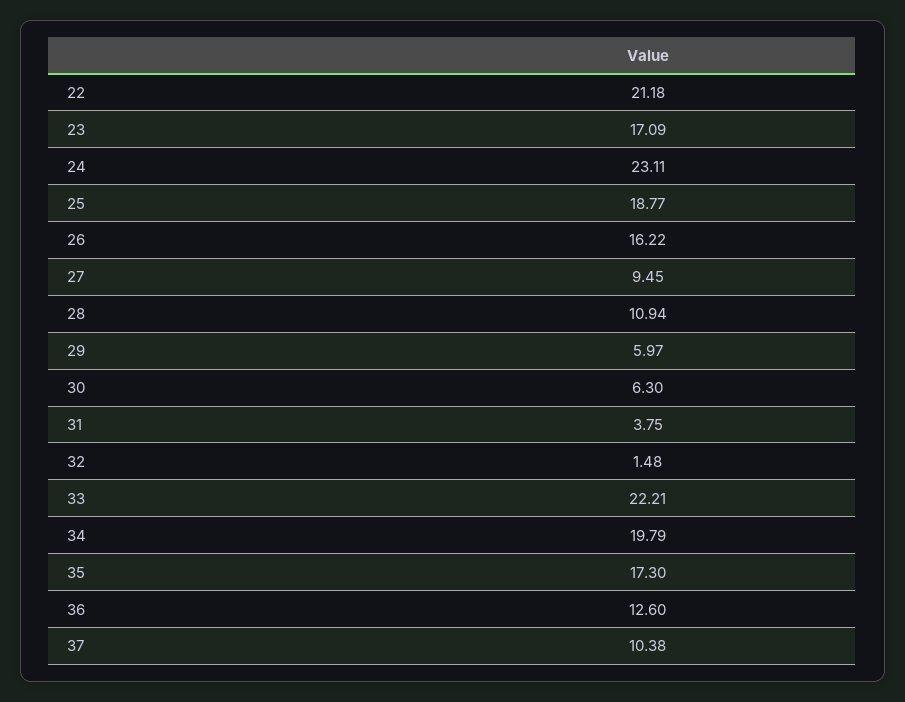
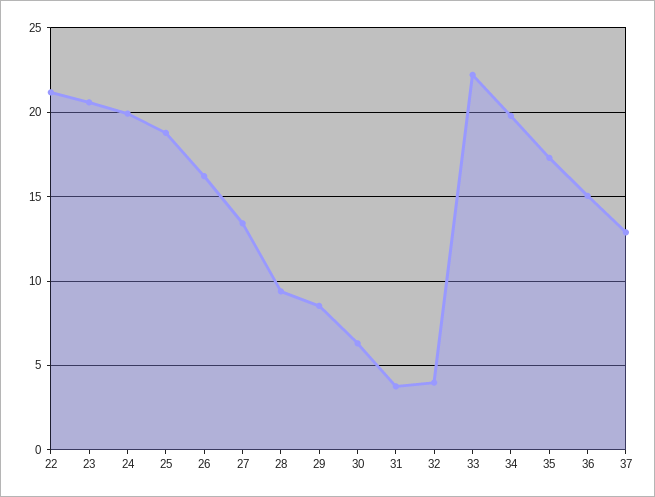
  {
    "22": 21.18,
-   "23": 17.09,
+   "23": 20.5,
-   "24": 23.11,
+   "24": 20,
    "25": 18.77,
    "26": 16.22,
-   "27": 9.45,
+   "27": 13.5,
-   "28": 10.94,
+   "28": 9.5,
-   "29": 5.97,
+   "29": 8.5,
    "30": 6.3,
    "31": 3.75,
-   "32": 1.48,
+   "32": 4,
    "33": 22.21,
    "34": 19.79,
    "35": 17.3,
-   "36": 12.6,
+   "36": 15,
-   "37": 10.38
+   "37": 13
  }

